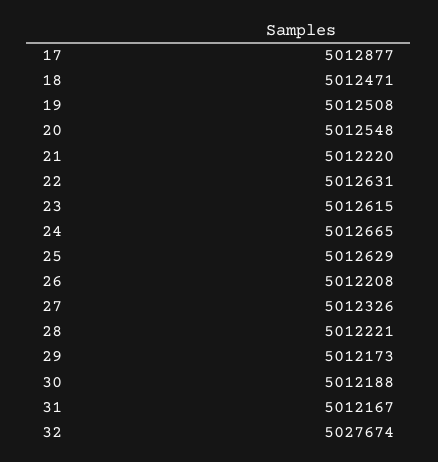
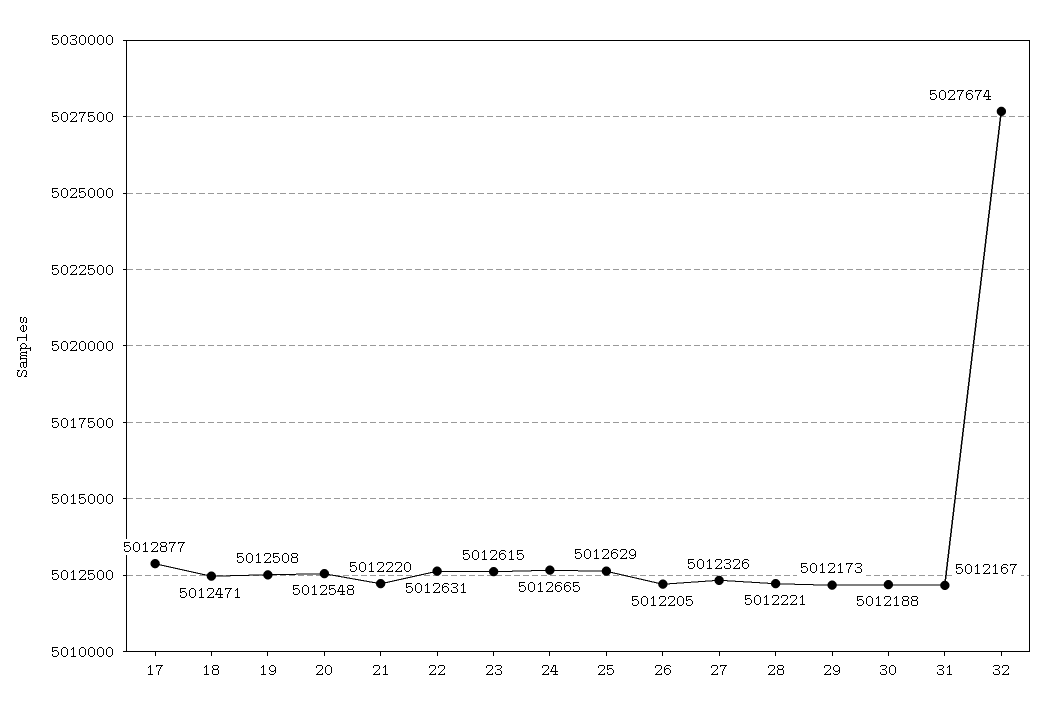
  {
    "17": 5012877,
    "18": 5012471,
    "19": 5012508,
    "20": 5012548,
    "21": 5012220,
    "22": 5012631,
    "23": 5012615,
    "24": 5012665,
    "25": 5012629,
-   "26": 5012208,
+   "26": 5012205,
    "27": 5012326,
    "28": 5012221,
    "29": 5012173,
    "30": 5012188,
    "31": 5012167,
    "32": 5027674
  }

